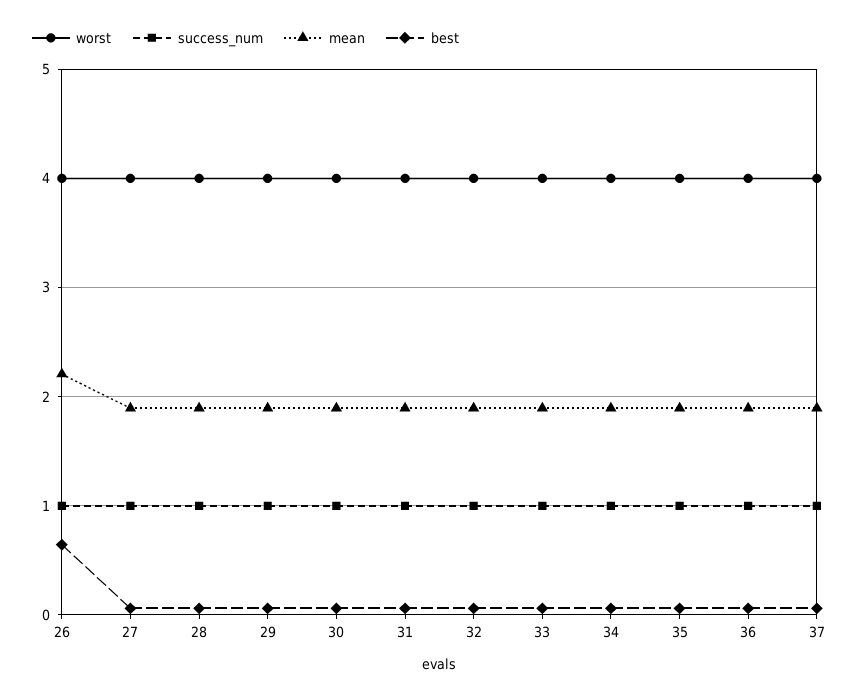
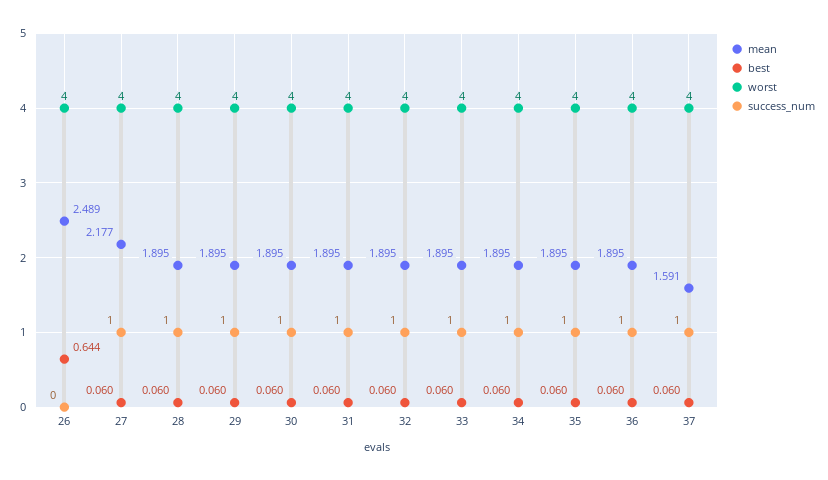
  {
    "worst": {
      "26": 4,
      "27": 4,
      "28": 4,
      "29": 4,
      "30": 4,
      "31": 4,
      "32": 4,
      "33": 4,
      "34": 4,
      "35": 4,
      "36": 4,
      "37": 4
    },
    "success_num": {
-     "26": 1,
+     "26": 0,
      "27": 1,
      "28": 1,
      "29": 1,
      "30": 1,
      "31": 1,
      "32": 1,
      "33": 1,
      "34": 1,
      "35": 1,
      "36": 1,
      "37": 1
    },
    "mean": {
-     "26": 2.2,
+     "26": 2.489,
-     "27": 1.9,
+     "27": 2.177,
      "28": 1.895,
      "29": 1.895,
      "30": 1.895,
      "31": 1.895,
      "32": 1.895,
      "33": 1.895,
      "34": 1.895,
      "35": 1.895,
      "36": 1.895,
-     "37": 1.9
+     "37": 1.591
    },
    "best": {
      "26": 0.644,
      "27": 0.06,
      "28": 0.06,
      "29": 0.06,
      "30": 0.06,
      "31": 0.06,
      "32": 0.06,
      "33": 0.06,
      "34": 0.06,
      "35": 0.06,
      "36": 0.06,
      "37": 0.06
    }
  }

